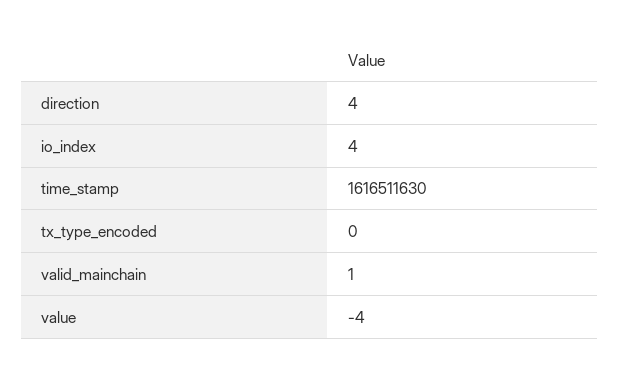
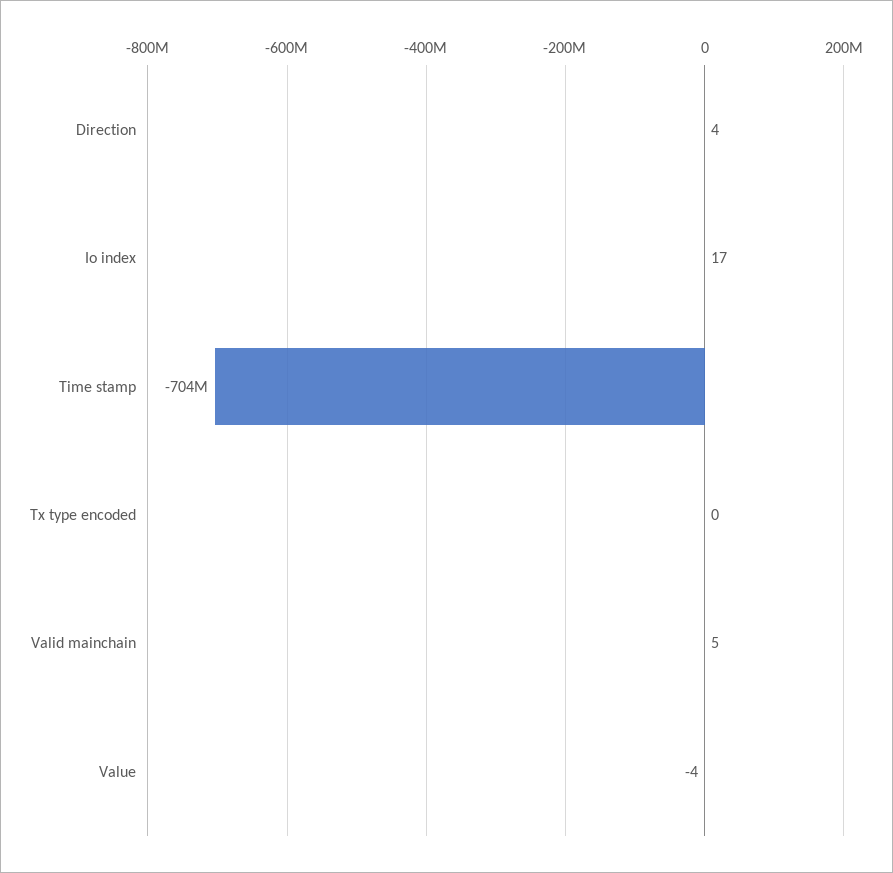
  {
    "direction": 4,
-   "io_index": 4,
+   "io_index": 17,
-   "time_stamp": 1616511630,
+   "time_stamp": -704000000,
    "tx_type_encoded": 0,
-   "valid_mainchain": 1,
+   "valid_mainchain": 5,
    "value": -4
  }

